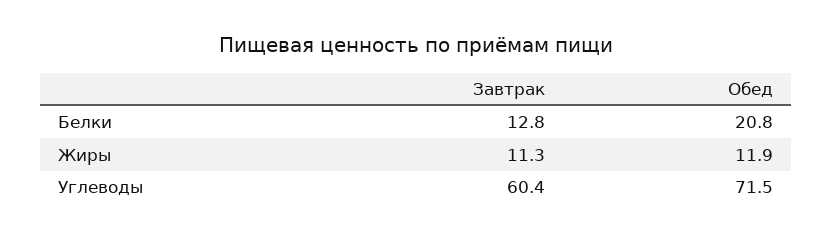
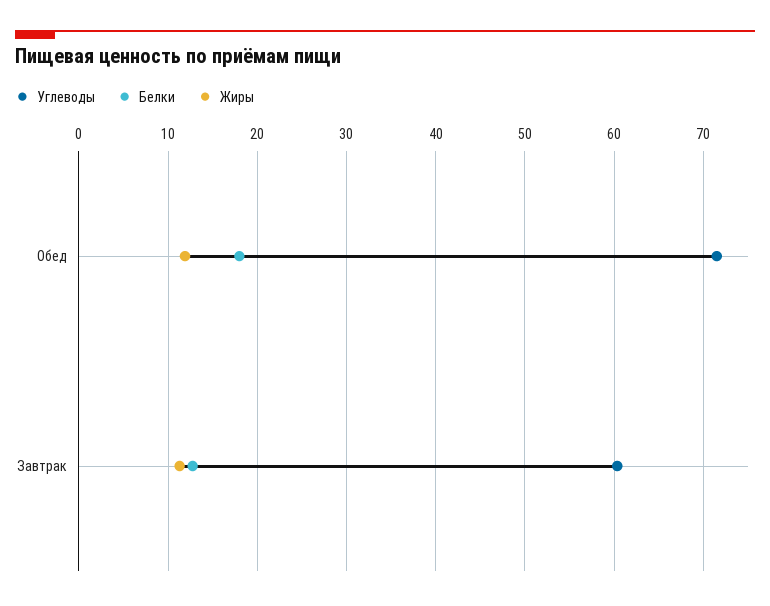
  {
    "Белки": {
      "Завтрак": 12.8,
-     "Обед": 20.8
+     "Обед": 18
    },
    "Жиры": {
      "Завтрак": 11.3,
      "Обед": 11.9
    },
    "Углеводы": {
      "Завтрак": 60.4,
      "Обед": 71.5
    }
  }

